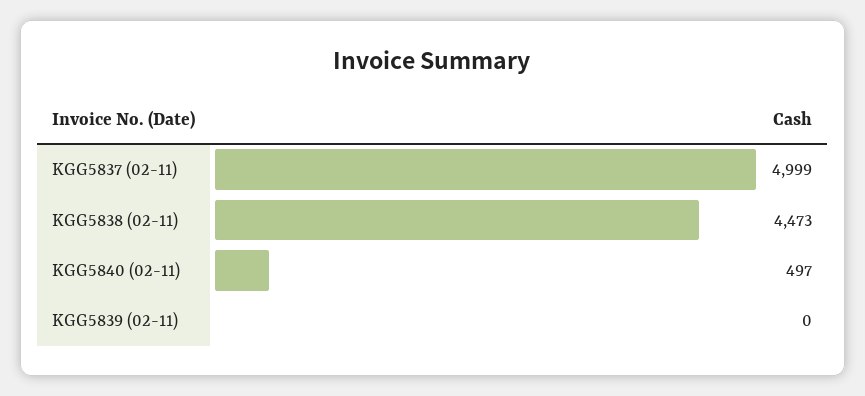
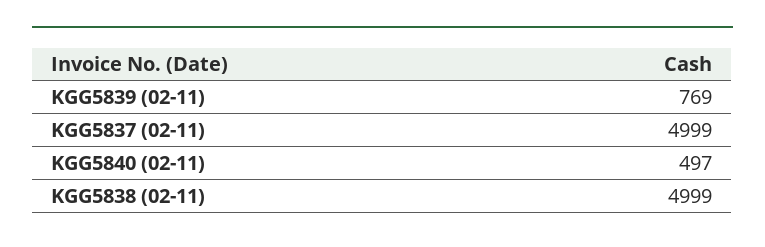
  {
    "KGG5837 (02-11)": 4999,
-   "KGG5838 (02-11)": 4473,
+   "KGG5838 (02-11)": 4999,
    "KGG5840 (02-11)": 497,
-   "KGG5839 (02-11)": 0
+   "KGG5839 (02-11)": 769
  }

